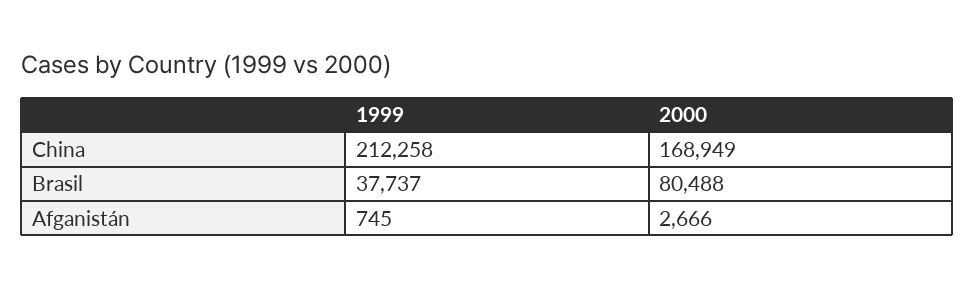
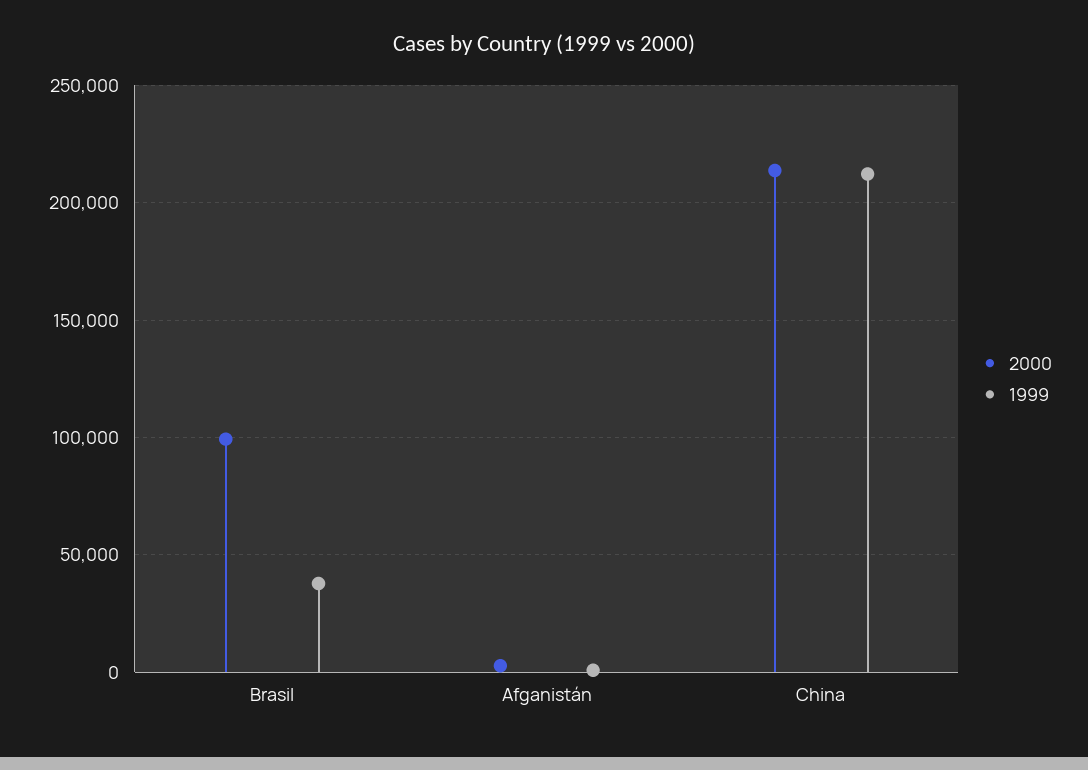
  {
    "1999": {
      "China": 212258,
      "Brasil": 37737,
      "Afganistán": 745
    },
    "2000": {
-     "China": 168949,
+     "China": 215000,
-     "Brasil": 80488,
+     "Brasil": 100000,
      "Afganistán": 2666
    }
  }

